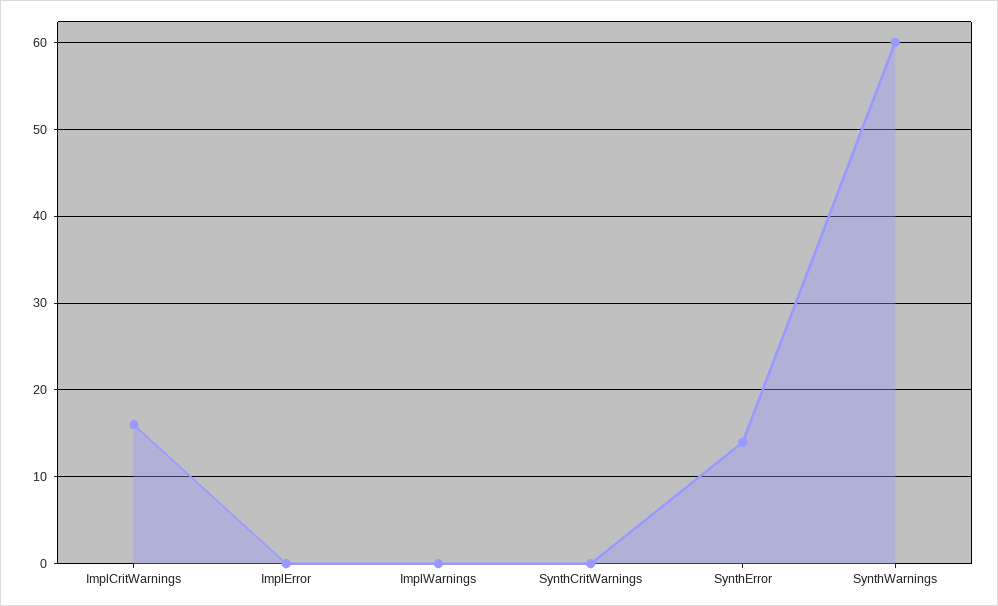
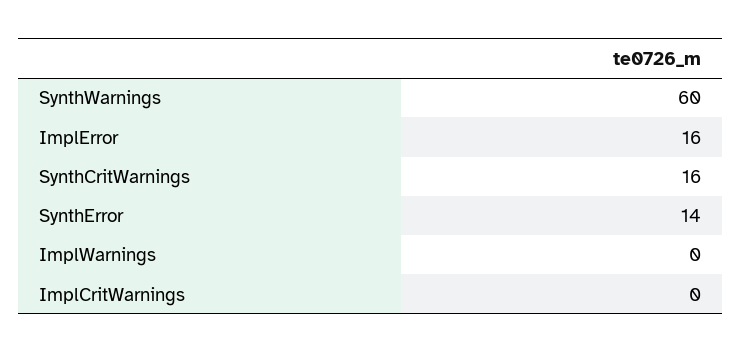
  {
-   "ImplCritWarnings": 16,
+   "ImplCritWarnings": 0,
-   "ImplError": 0,
+   "ImplError": 16,
    "ImplWarnings": 0,
-   "SynthCritWarnings": 0,
+   "SynthCritWarnings": 16,
    "SynthError": 14,
    "SynthWarnings": 60
  }

